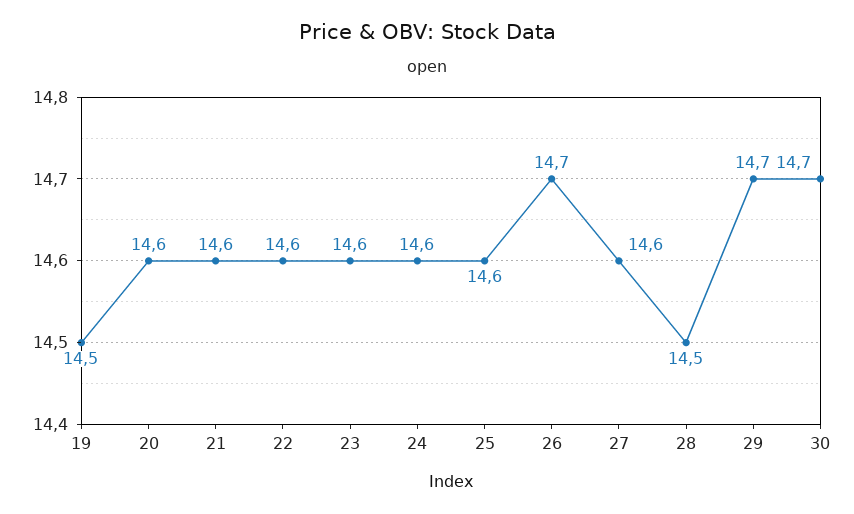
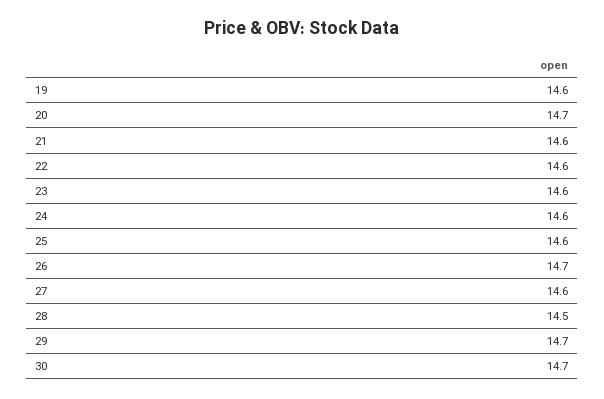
  {
-   "19": 14.5,
+   "19": 14.6,
-   "20": 14.6,
+   "20": 14.7,
    "21": 14.6,
    "22": 14.6,
    "23": 14.6,
    "24": 14.6,
    "25": 14.6,
    "26": 14.7,
    "27": 14.6,
    "28": 14.5,
    "29": 14.7,
    "30": 14.7
  }

